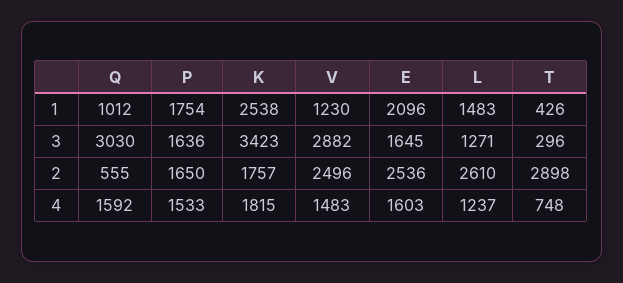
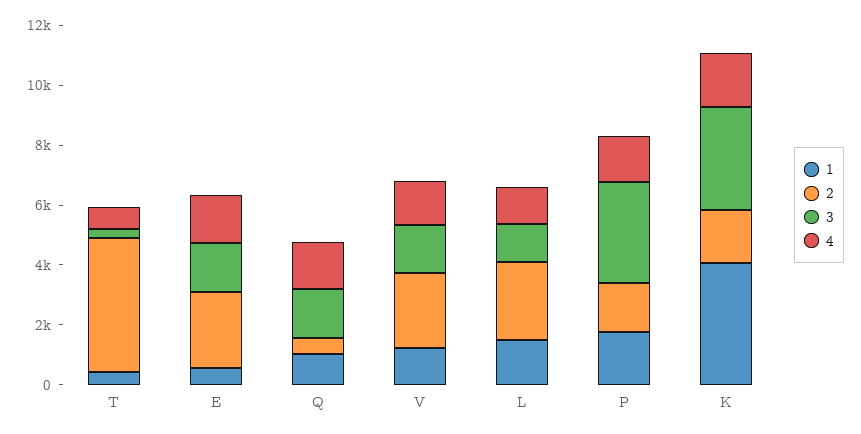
  {
    "1": {
      "Q": 1012,
      "P": 1754,
-     "K": 2538,
+     "K": 4000,
      "V": 1230,
-     "E": 2096,
+     "E": 500,
      "L": 1483,
      "T": 426
    },
    "3": {
-     "Q": 3030,
+     "Q": 1500,
-     "P": 1636,
+     "P": 3500,
      "K": 3423,
-     "V": 2882,
+     "V": 1500,
      "E": 1645,
      "L": 1271,
      "T": 296
    },
    "2": {
      "Q": 555,
      "P": 1650,
      "K": 1757,
      "V": 2496,
      "E": 2536,
      "L": 2610,
-     "T": 2898
+     "T": 4500
    },
    "4": {
      "Q": 1592,
      "P": 1533,
      "K": 1815,
      "V": 1483,
      "E": 1603,
      "L": 1237,
      "T": 748
    }
  }

